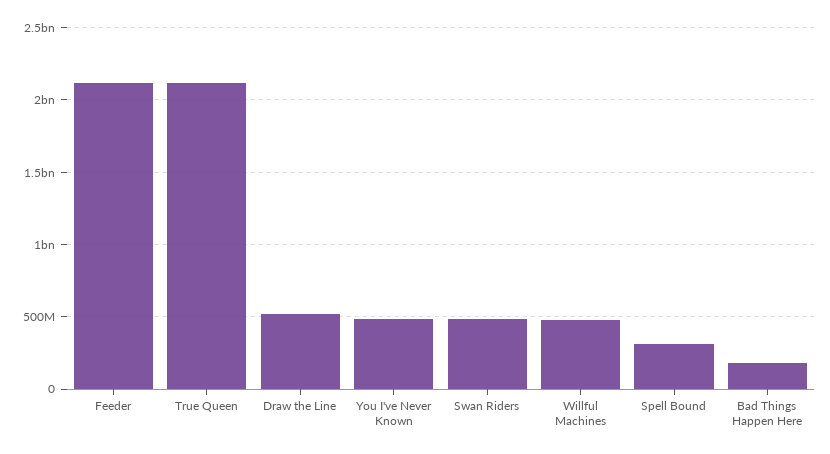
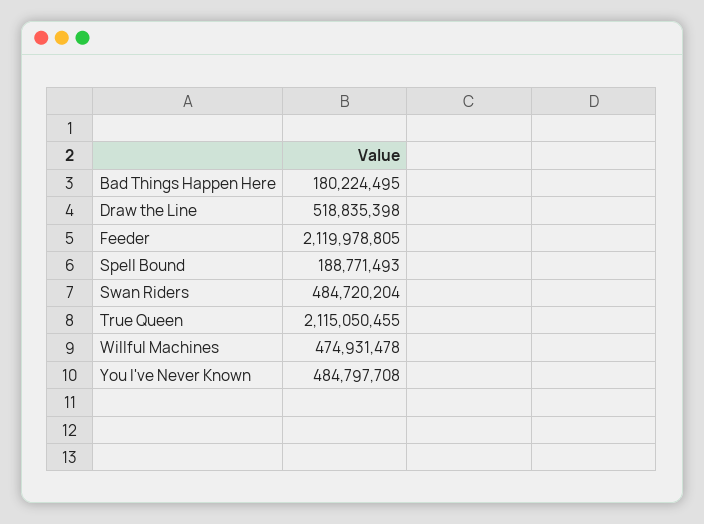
  {
    "Feeder": 2119978805,
    "True Queen": 2115050455,
    "Draw the Line": 518835398,
    "You I've Never Known": 484797708,
    "Swan Riders": 484720204,
    "Willful Machines": 474931478,
-   "Spell Bound": 300000000,
+   "Spell Bound": 188771493,
    "Bad Things Happen Here": 180224495
  }

